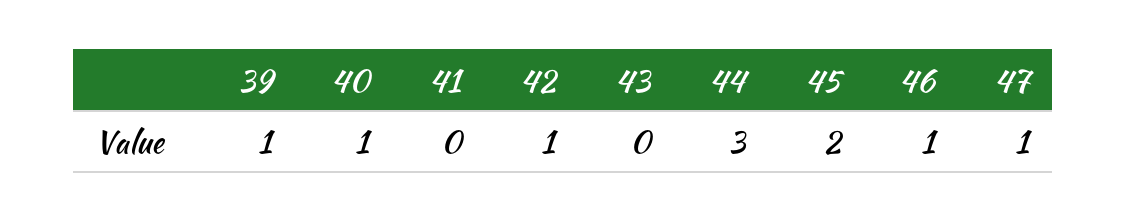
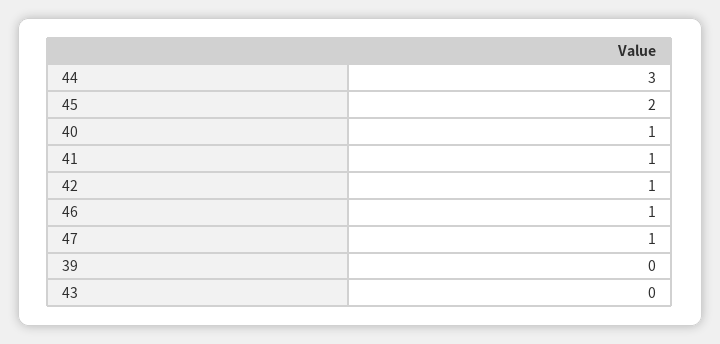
  {
-   "39": 1,
+   "39": 0,
    "40": 1,
-   "41": 0,
+   "41": 1,
    "42": 1,
    "43": 0,
    "44": 3,
    "45": 2,
    "46": 1,
    "47": 1
  }

